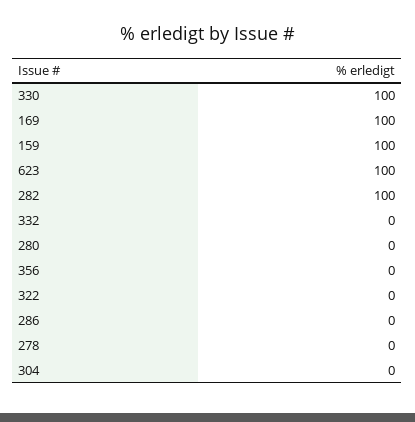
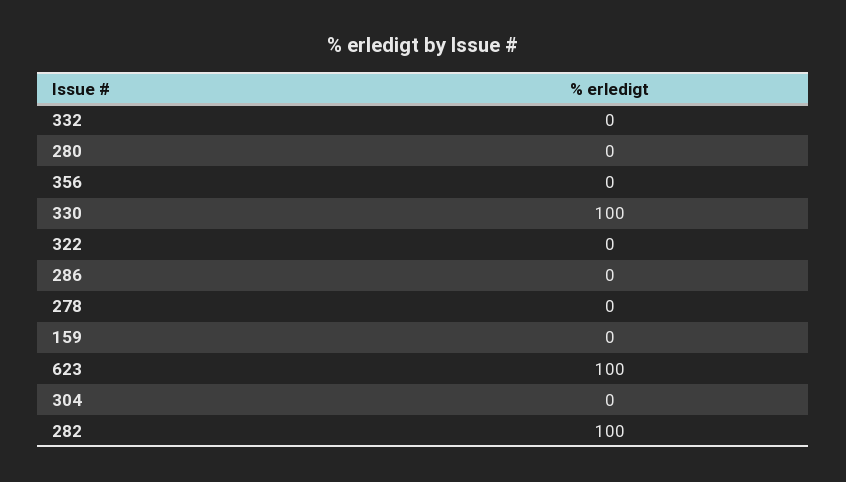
  {
    "330": 100,
-   "169": 100,
-   "159": 100,
+   "159": 0,
    "623": 100,
    "282": 100,
    "332": 0,
    "280": 0,
    "356": 0,
    "322": 0,
    "286": 0,
    "278": 0,
    "304": 0
  }

